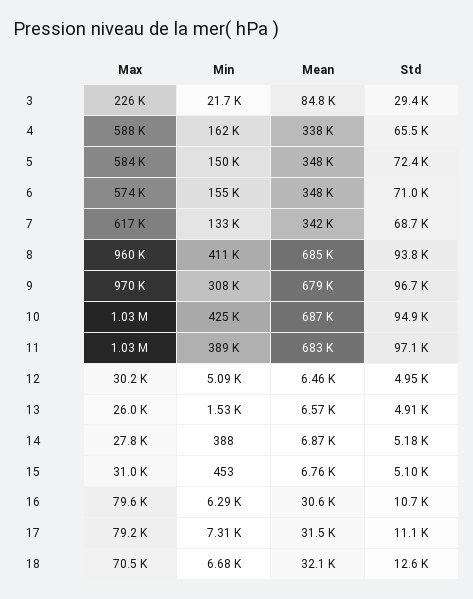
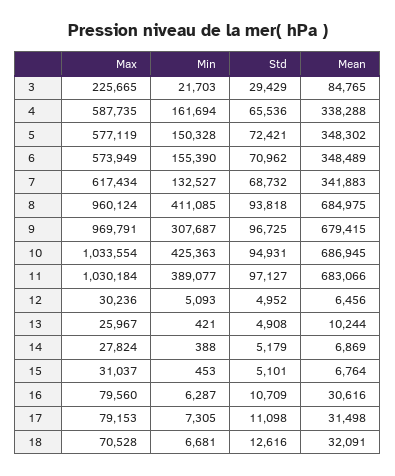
  {
    "Max": {
      "3": 225665,
      "4": 587735,
-     "5": 584000,
+     "5": 577119,
      "6": 573949,
      "7": 617434,
      "8": 960124,
      "9": 969791,
      "10": 1033554,
      "11": 1030184,
      "12": 30236,
      "13": 25967,
      "14": 27824,
      "15": 31037,
      "16": 79560,
      "17": 79153,
      "18": 70528
    },
    "Min": {
      "3": 21703,
      "4": 161694,
      "5": 150328,
      "6": 155390,
      "7": 132527,
      "8": 411085,
      "9": 307687,
      "10": 425363,
      "11": 389077,
      "12": 5093,
-     "13": 1530,
+     "13": 421,
      "14": 388,
      "15": 453,
      "16": 6287,
      "17": 7305,
      "18": 6681
    },
    "Mean": {
      "3": 84765,
      "4": 338288,
      "5": 348302,
      "6": 348489,
      "7": 341883,
      "8": 684975,
      "9": 679415,
      "10": 686945,
      "11": 683066,
      "12": 6456,
-     "13": 6570,
+     "13": 10244,
      "14": 6869,
      "15": 6764,
      "16": 30616,
      "17": 31498,
      "18": 32091
    },
    "Std": {
      "3": 29429,
      "4": 65536,
      "5": 72421,
      "6": 70962,
      "7": 68732,
      "8": 93818,
      "9": 96725,
      "10": 94931,
      "11": 97127,
      "12": 4952,
      "13": 4908,
      "14": 5179,
      "15": 5101,
      "16": 10709,
      "17": 11098,
      "18": 12616
    }
  }

